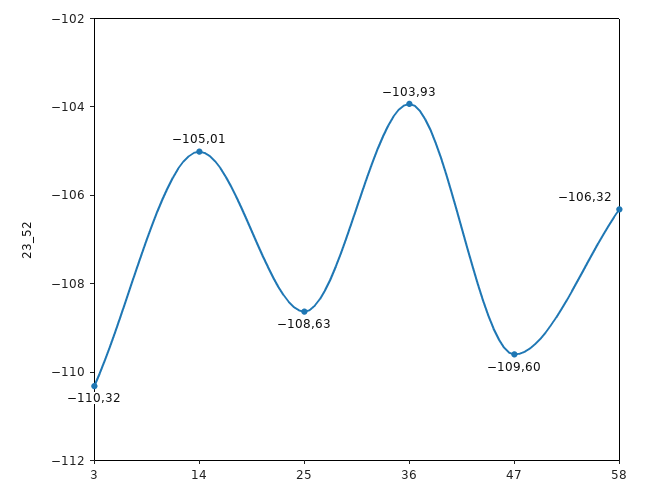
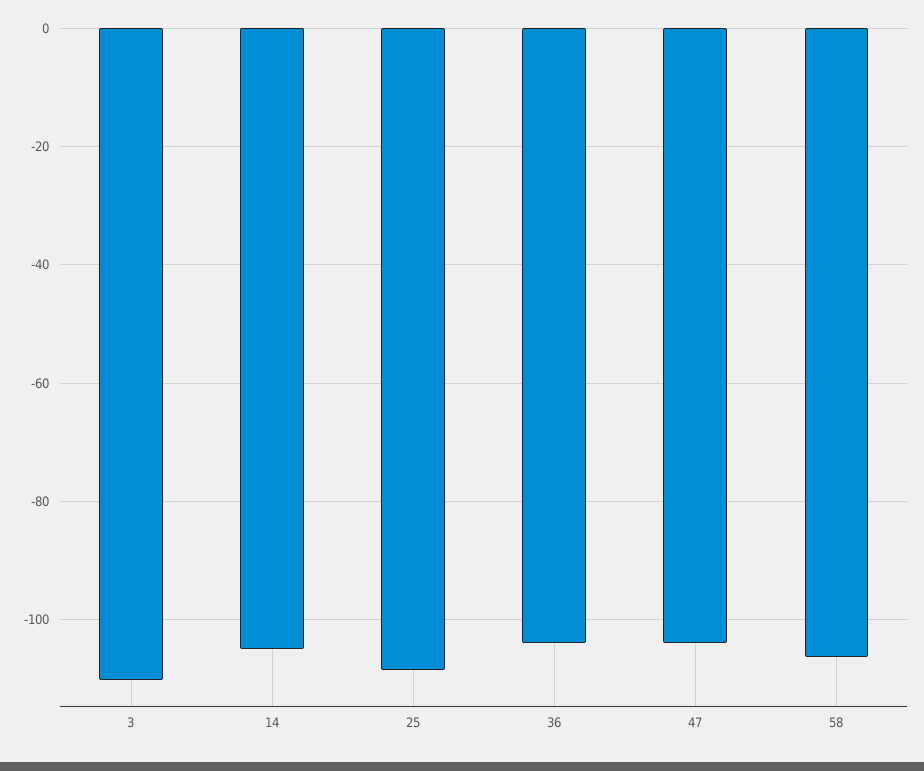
  {
    "3": -110.32,
    "14": -105.01,
    "25": -108.63,
    "36": -103.93,
-   "47": -109.6,
+   "47": -104,
    "58": -106.32
  }

